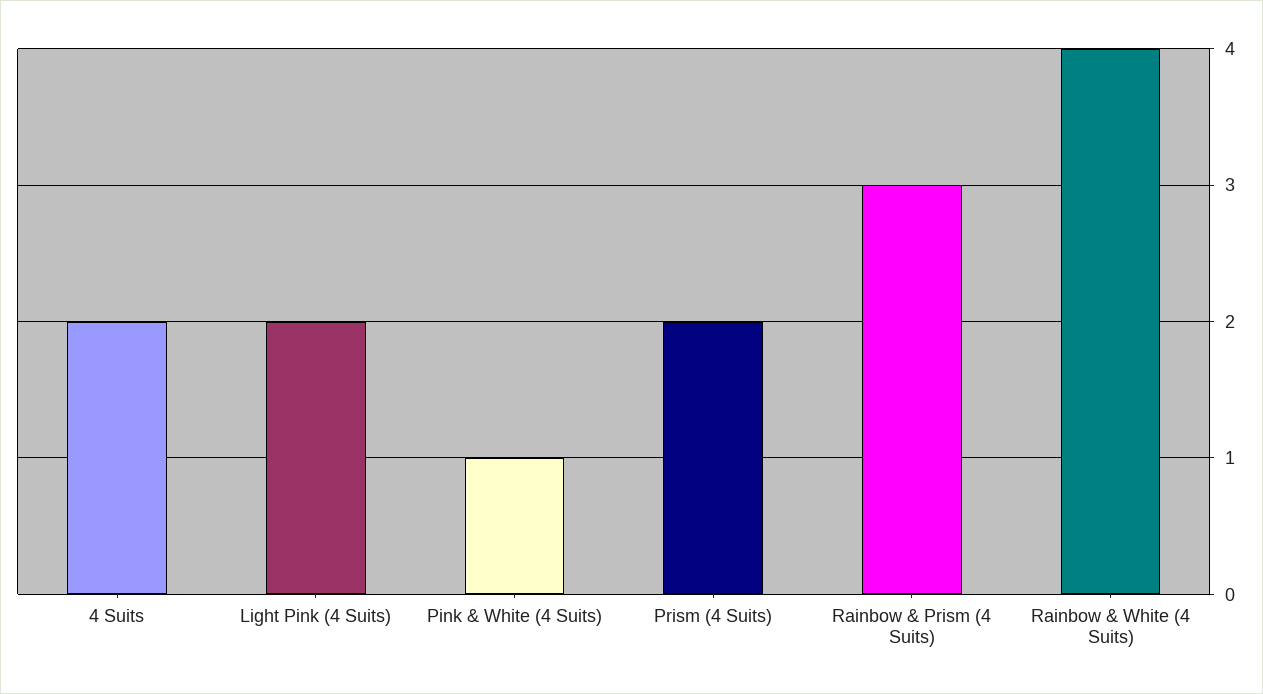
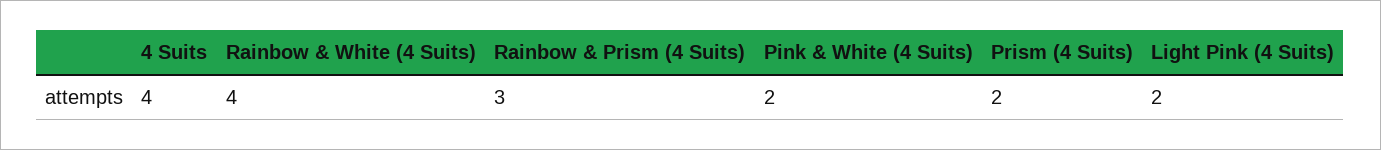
  {
-   "4 Suits": 2,
+   "4 Suits": 4,
    "Light Pink (4 Suits)": 2,
-   "Pink & White (4 Suits)": 1,
+   "Pink & White (4 Suits)": 2,
    "Prism (4 Suits)": 2,
    "Rainbow & Prism (4 Suits)": 3,
    "Rainbow & White (4 Suits)": 4
  }

